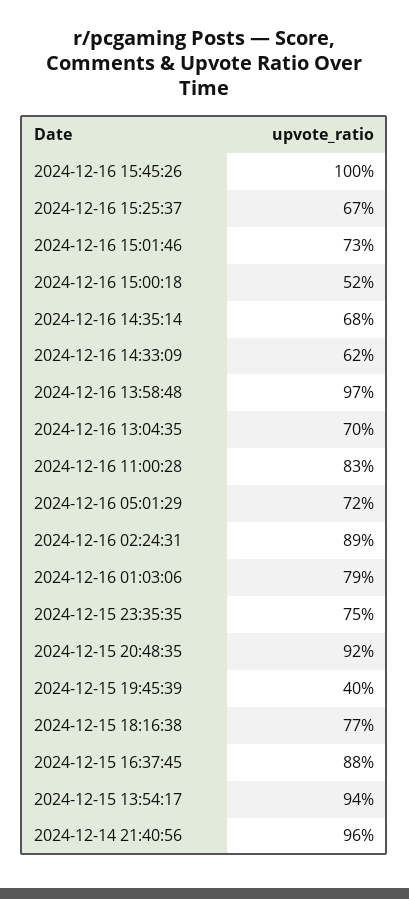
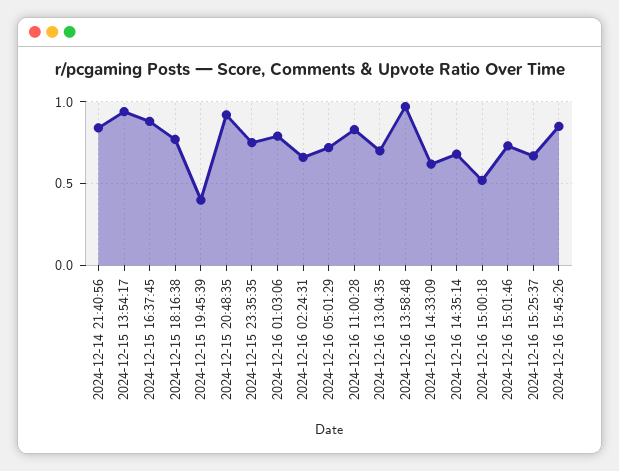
  {
-   "2024-12-16 15:45:26": 1,
+   "2024-12-16 15:45:26": 0.85,
    "2024-12-16 15:25:37": 0.67,
    "2024-12-16 15:01:46": 0.73,
    "2024-12-16 15:00:18": 0.52,
    "2024-12-16 14:35:14": 0.68,
    "2024-12-16 14:33:09": 0.62,
    "2024-12-16 13:58:48": 0.97,
    "2024-12-16 13:04:35": 0.7,
    "2024-12-16 11:00:28": 0.83,
    "2024-12-16 05:01:29": 0.72,
-   "2024-12-16 02:24:31": 0.89,
+   "2024-12-16 02:24:31": 0.65,
    "2024-12-16 01:03:06": 0.79,
    "2024-12-15 23:35:35": 0.75,
    "2024-12-15 20:48:35": 0.92,
    "2024-12-15 19:45:39": 0.4,
    "2024-12-15 18:16:38": 0.77,
    "2024-12-15 16:37:45": 0.88,
    "2024-12-15 13:54:17": 0.94,
-   "2024-12-14 21:40:56": 0.96
+   "2024-12-14 21:40:56": 0.85
  }

